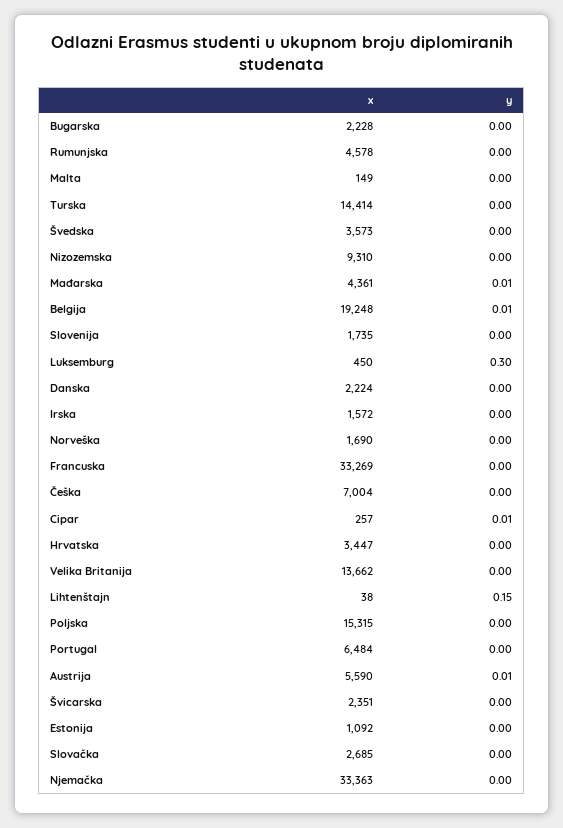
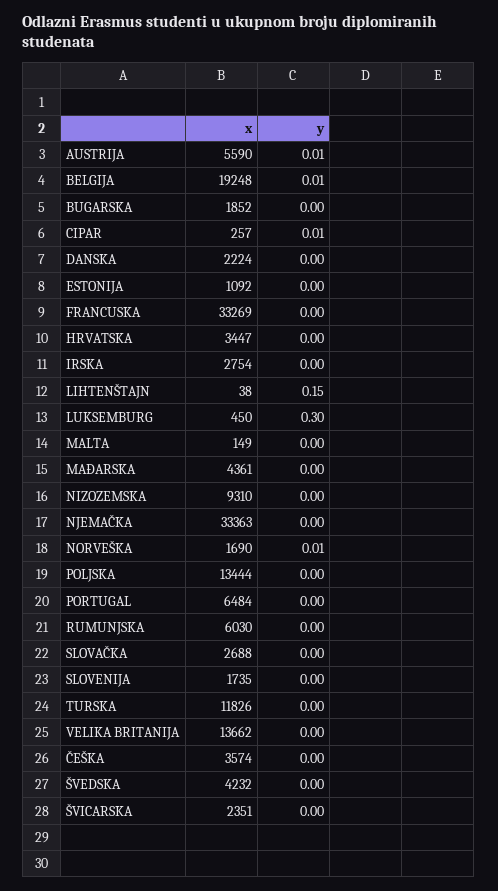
  {
    "x": {
-     "Bugarska": 2228,
+     "Bugarska": 1852,
-     "Rumunjska": 4578,
+     "Rumunjska": 6030,
      "Malta": 149,
-     "Turska": 14414,
+     "Turska": 11826,
-     "Švedska": 3573,
+     "Švedska": 4232,
      "Nizozemska": 9310,
      "Mađarska": 4361,
      "Belgija": 19248,
      "Slovenija": 1735,
      "Luksemburg": 450,
      "Danska": 2224,
-     "Irska": 1572,
+     "Irska": 2754,
      "Norveška": 1690,
      "Francuska": 33269,
-     "Češka": 7004,
+     "Češka": 3574,
      "Cipar": 257,
      "Hrvatska": 3447,
      "Velika Britanija": 13662,
      "Lihtenštajn": 38,
-     "Poljska": 15315,
+     "Poljska": 13444,
      "Portugal": 6484,
      "Austrija": 5590,
      "Švicarska": 2351,
      "Estonija": 1092,
-     "Slovačka": 2685,
+     "Slovačka": 2688,
      "Njemačka": 33363
    },
    "y": {
      "Bugarska": 0,
      "Rumunjska": 0,
      "Malta": 0,
      "Turska": 0,
      "Švedska": 0,
      "Nizozemska": 0,
-     "Mađarska": 0.01,
+     "Mađarska": 0,
      "Belgija": 0.01,
      "Slovenija": 0,
      "Luksemburg": 0.3,
      "Danska": 0,
      "Irska": 0,
-     "Norveška": 0,
+     "Norveška": 0.01,
      "Francuska": 0,
      "Češka": 0,
      "Cipar": 0.01,
      "Hrvatska": 0,
      "Velika Britanija": 0,
      "Lihtenštajn": 0.15,
      "Poljska": 0,
      "Portugal": 0,
      "Austrija": 0.01,
      "Švicarska": 0,
      "Estonija": 0,
      "Slovačka": 0,
      "Njemačka": 0
    }
  }

